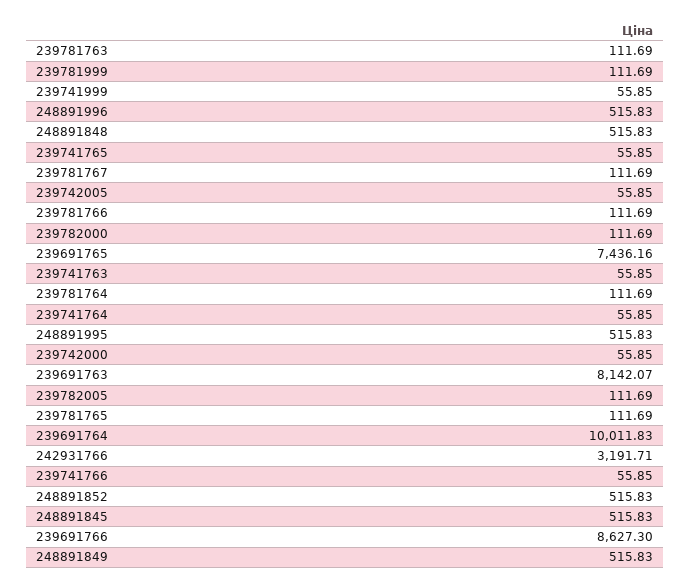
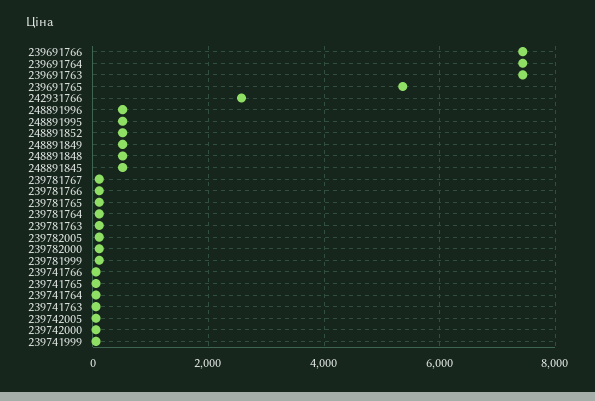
  {
    "239781763": 111.69,
    "239781999": 111.69,
    "239741999": 55.85,
    "248891996": 515.83,
    "248891848": 515.83,
    "239741765": 55.85,
    "239781767": 111.69,
    "239742005": 55.85,
    "239781766": 111.69,
    "239782000": 111.69,
-   "239691765": 7436.16,
+   "239691765": 5400,
    "239741763": 55.85,
    "239781764": 111.69,
    "239741764": 55.85,
    "248891995": 515.83,
    "239742000": 55.85,
-   "239691763": 8142.07,
+   "239691763": 7400,
    "239782005": 111.69,
    "239781765": 111.69,
-   "239691764": 10011.83,
+   "239691764": 7400,
-   "242931766": 3191.71,
+   "242931766": 2600,
    "239741766": 55.85,
    "248891852": 515.83,
    "248891845": 515.83,
-   "239691766": 8627.3,
+   "239691766": 7400,
    "248891849": 515.83
  }

